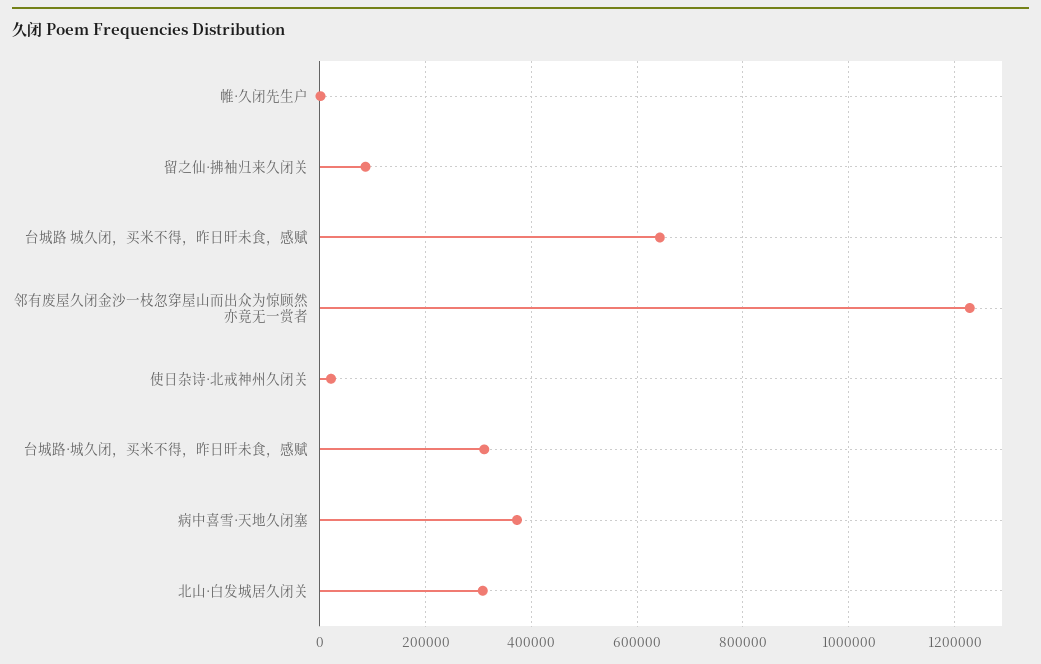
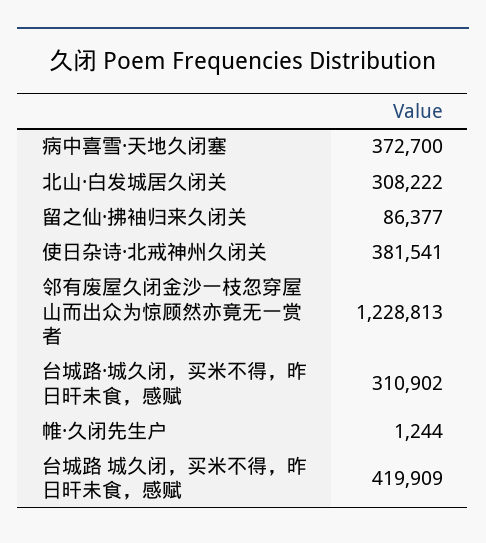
  {
    "帷·久闭先生户": 1244,
    "留之仙·拂袖归来久闭关": 86377,
-   "台城路 城久闭，买米不得，昨日旰未食，感赋": 640000,
+   "台城路 城久闭，买米不得，昨日旰未食，感赋": 419909,
    "邻有废屋久闭金沙一枝忽穿屋山而出众为惊顾然亦竟无一赏者": 1228813,
-   "使日杂诗·北戒神州久闭关": 20000,
+   "使日杂诗·北戒神州久闭关": 381541,
    "台城路·城久闭，买米不得，昨日旰未食，感赋": 310902,
    "病中喜雪·天地久闭塞": 372700,
    "北山·白发城居久闭关": 308222
  }

